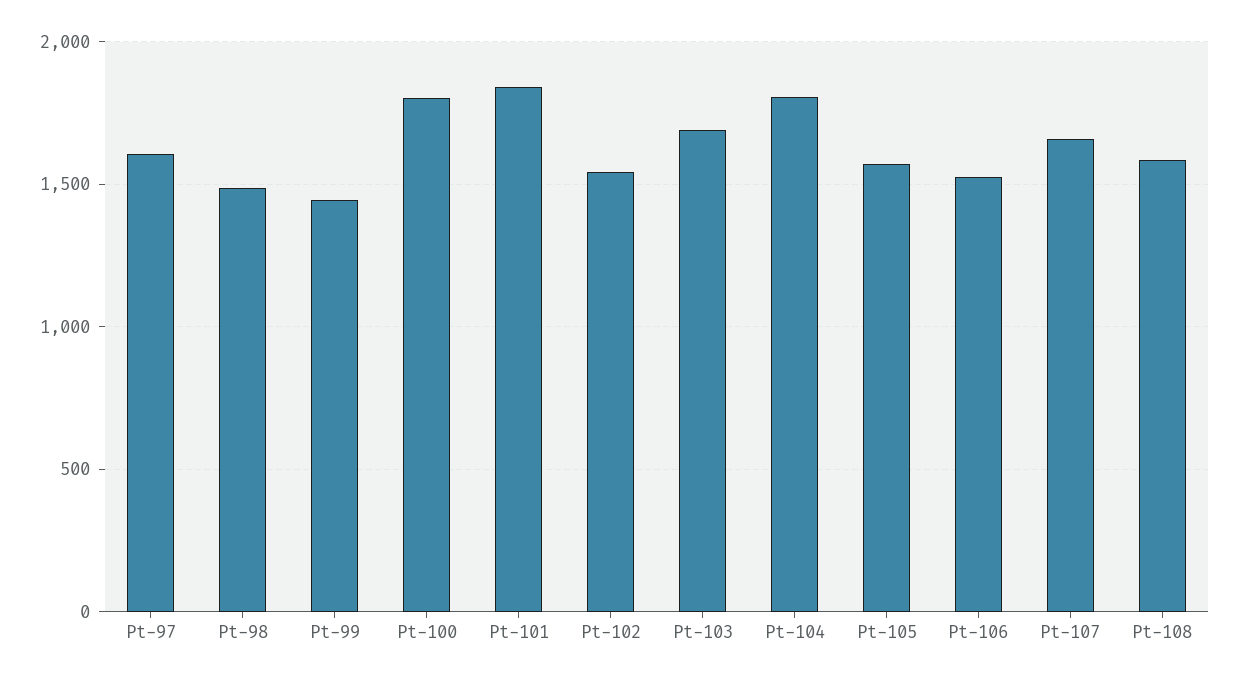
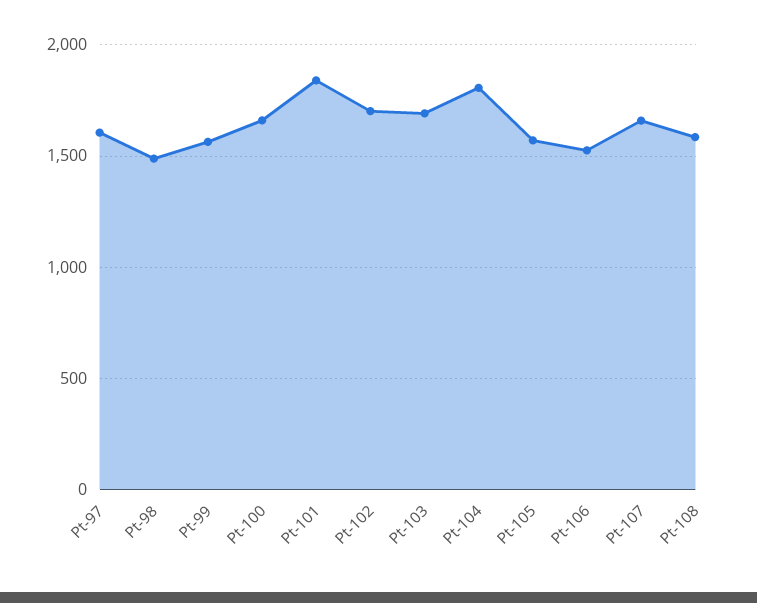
  {
    "Pt-97": 1600,
    "Pt-98": 1500,
-   "Pt-99": 1450,
+   "Pt-99": 1550,
-   "Pt-100": 1800,
+   "Pt-100": 1650,
    "Pt-101": 1850,
-   "Pt-102": 1550,
+   "Pt-102": 1700,
    "Pt-103": 1700,
    "Pt-104": 1800,
    "Pt-105": 1550,
    "Pt-106": 1550,
    "Pt-107": 1650,
    "Pt-108": 1600
  }

